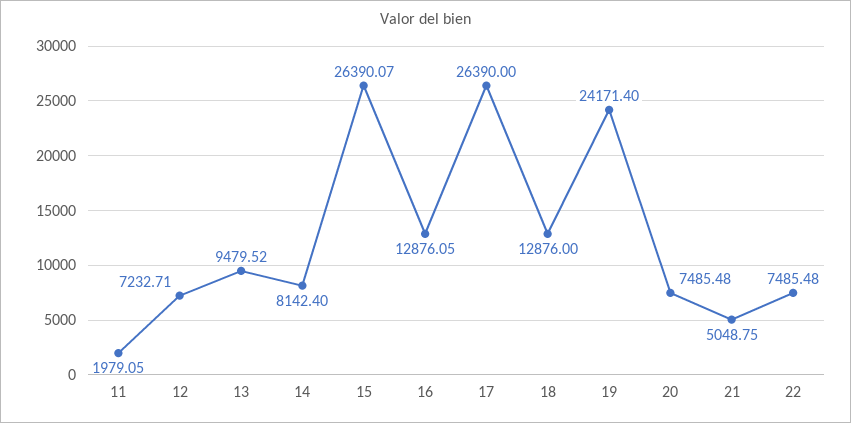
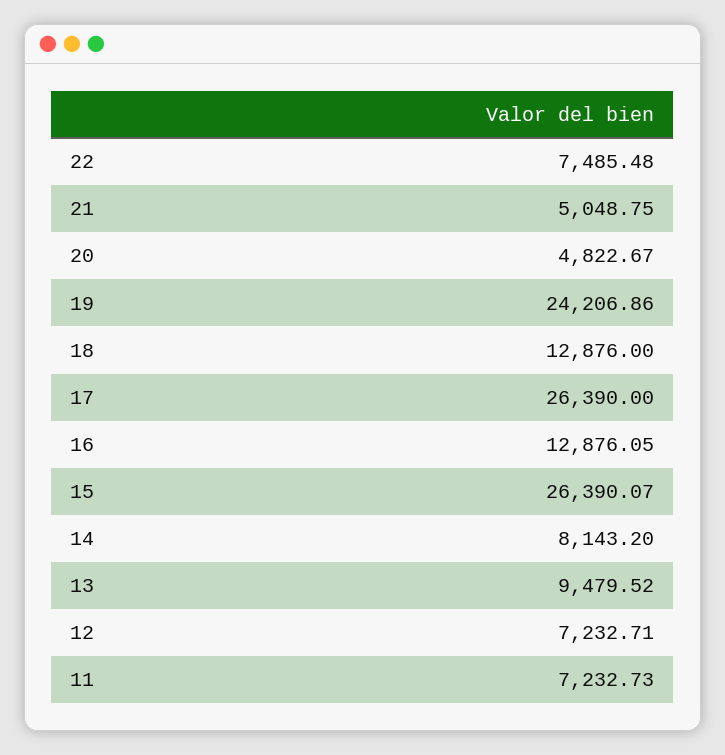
  {
-   "11": 1979.05,
+   "11": 7232.73,
    "12": 7232.71,
    "13": 9479.52,
-   "14": 8142.4,
+   "14": 8143.2,
    "15": 26390.07,
    "16": 12876.05,
    "17": 26390,
    "18": 12876,
-   "19": 24171.4,
+   "19": 24206.86,
-   "20": 7485.48,
+   "20": 4822.67,
    "21": 5048.75,
    "22": 7485.48
  }

